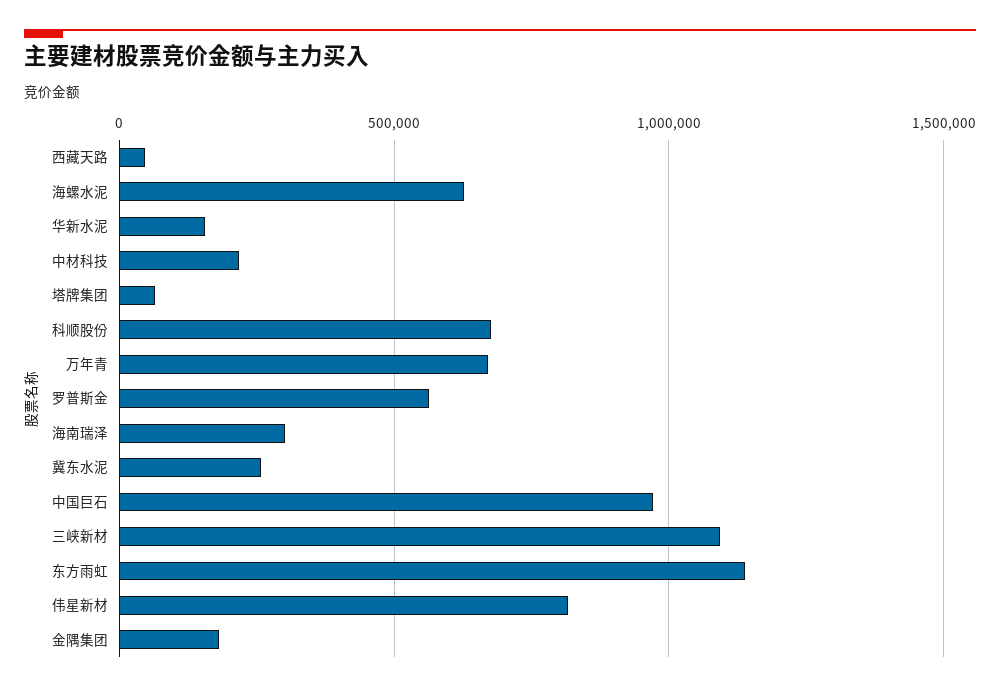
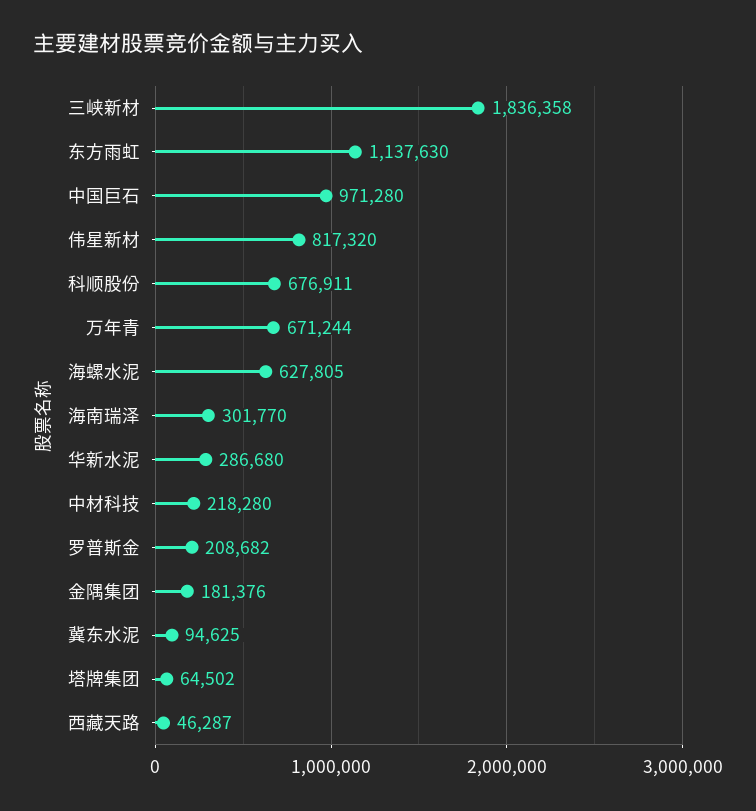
  {
    "西藏天路": 46287,
    "海螺水泥": 627805,
-   "华新水泥": 150000,
+   "华新水泥": 286680,
    "中材科技": 218280,
    "塔牌集团": 64502,
    "科顺股份": 676911,
    "万年青": 671244,
-   "罗普斯金": 550000,
+   "罗普斯金": 208682,
    "海南瑞泽": 301770,
-   "冀东水泥": 250000,
+   "冀东水泥": 94625,
    "中国巨石": 971280,
-   "三峡新材": 1100000,
+   "三峡新材": 1836358,
    "东方雨虹": 1137630,
    "伟星新材": 817320,
    "金隅集团": 181376
  }

